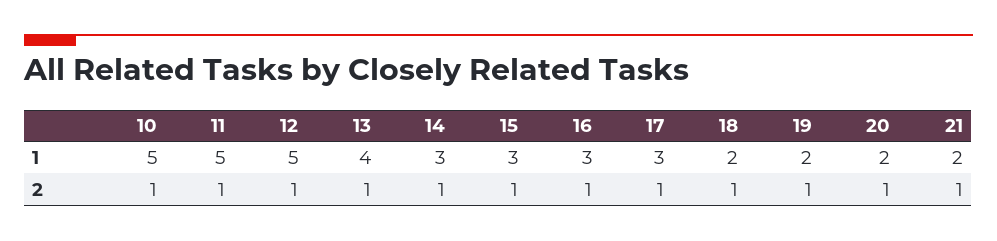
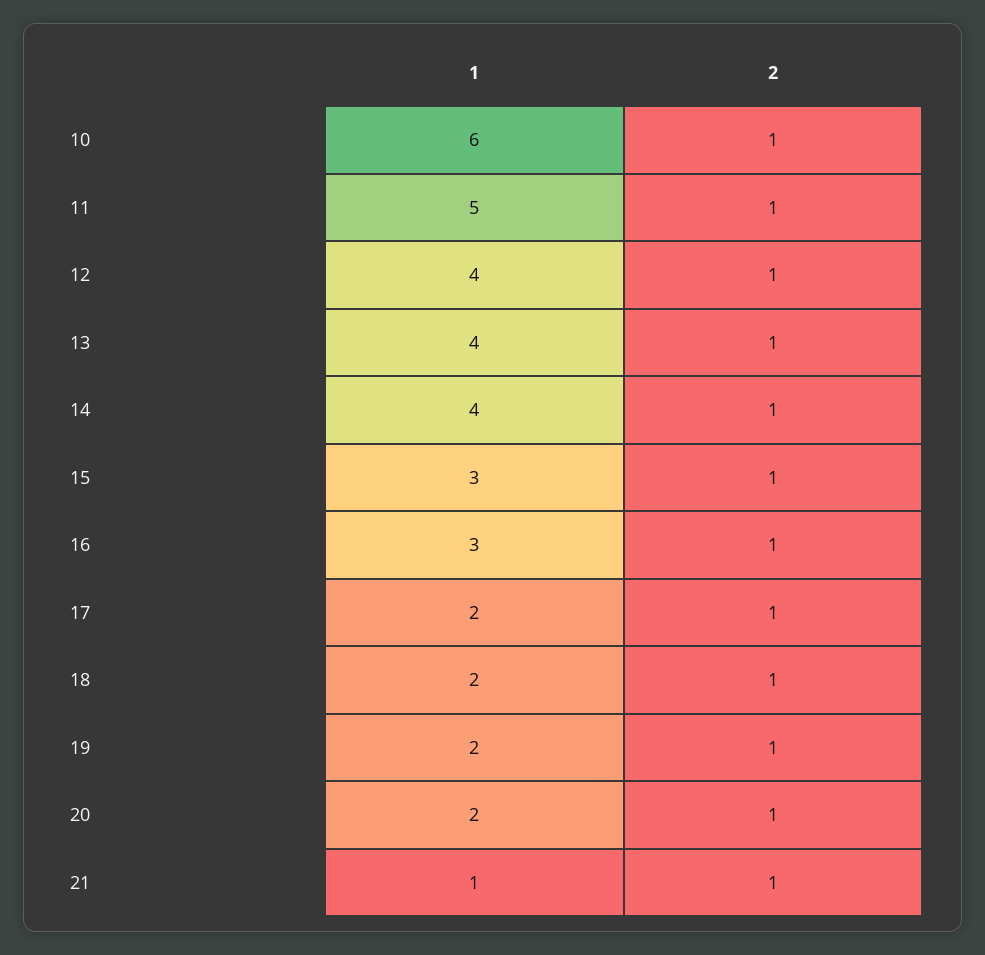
  {
    "10": {
-     "1": 5,
+     "1": 6,
      "2": 1
    },
    "11": {
      "1": 5,
      "2": 1
    },
    "12": {
-     "1": 5,
+     "1": 4,
      "2": 1
    },
    "13": {
      "1": 4,
      "2": 1
    },
    "14": {
-     "1": 3,
+     "1": 4,
      "2": 1
    },
    "15": {
      "1": 3,
      "2": 1
    },
    "16": {
      "1": 3,
      "2": 1
    },
    "17": {
-     "1": 3,
+     "1": 2,
      "2": 1
    },
    "18": {
      "1": 2,
      "2": 1
    },
    "19": {
      "1": 2,
      "2": 1
    },
    "20": {
      "1": 2,
      "2": 1
    },
    "21": {
-     "1": 2,
+     "1": 1,
      "2": 1
    }
  }

